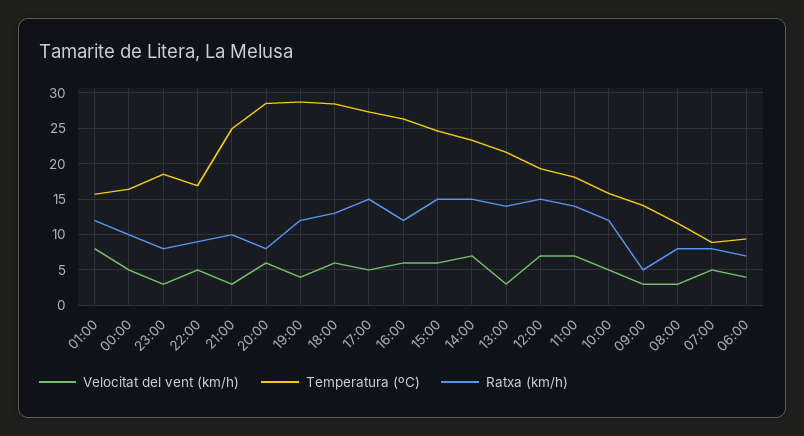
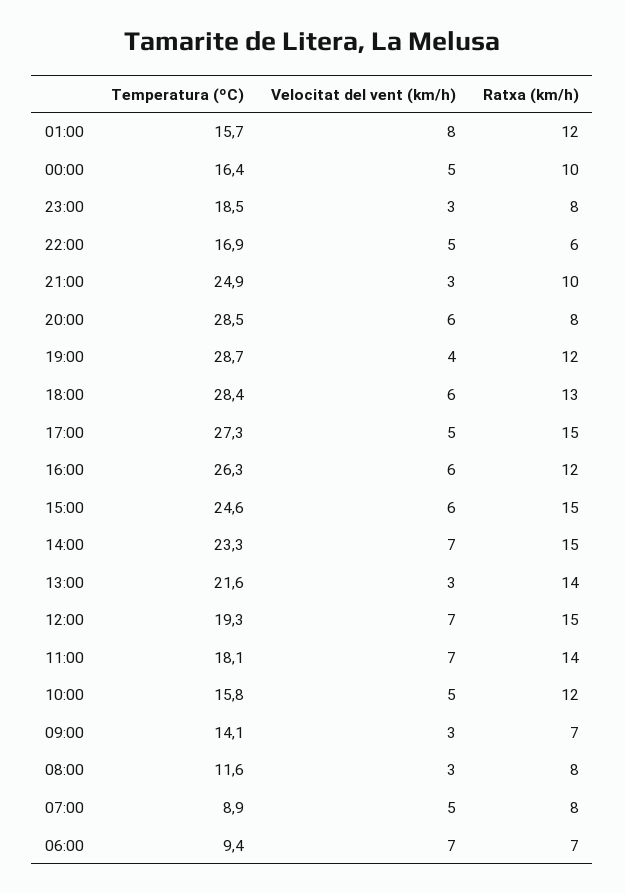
  {
    "Velocitat del vent (km/h)": {
      "01:00": 8,
      "00:00": 5,
      "23:00": 3,
      "22:00": 5,
      "21:00": 3,
      "20:00": 6,
      "19:00": 4,
      "18:00": 6,
      "17:00": 5,
      "16:00": 6,
      "15:00": 6,
      "14:00": 7,
      "13:00": 3,
      "12:00": 7,
      "11:00": 7,
      "10:00": 5,
      "09:00": 3,
      "08:00": 3,
      "07:00": 5,
-     "06:00": 4
+     "06:00": 7
    },
    "Temperatura (ºC)": {
      "01:00": 15.7,
      "00:00": 16.4,
      "23:00": 18.5,
      "22:00": 16.9,
      "21:00": 24.9,
      "20:00": 28.5,
      "19:00": 28.7,
      "18:00": 28.4,
      "17:00": 27.3,
      "16:00": 26.3,
      "15:00": 24.6,
      "14:00": 23.3,
      "13:00": 21.6,
      "12:00": 19.3,
      "11:00": 18.1,
      "10:00": 15.8,
      "09:00": 14.1,
      "08:00": 11.6,
      "07:00": 8.9,
      "06:00": 9.4
    },
    "Ratxa (km/h)": {
      "01:00": 12,
      "00:00": 10,
      "23:00": 8,
-     "22:00": 9,
+     "22:00": 6,
      "21:00": 10,
      "20:00": 8,
      "19:00": 12,
      "18:00": 13,
      "17:00": 15,
      "16:00": 12,
      "15:00": 15,
      "14:00": 15,
      "13:00": 14,
      "12:00": 15,
      "11:00": 14,
      "10:00": 12,
-     "09:00": 5,
+     "09:00": 7,
      "08:00": 8,
      "07:00": 8,
      "06:00": 7
    }
  }

